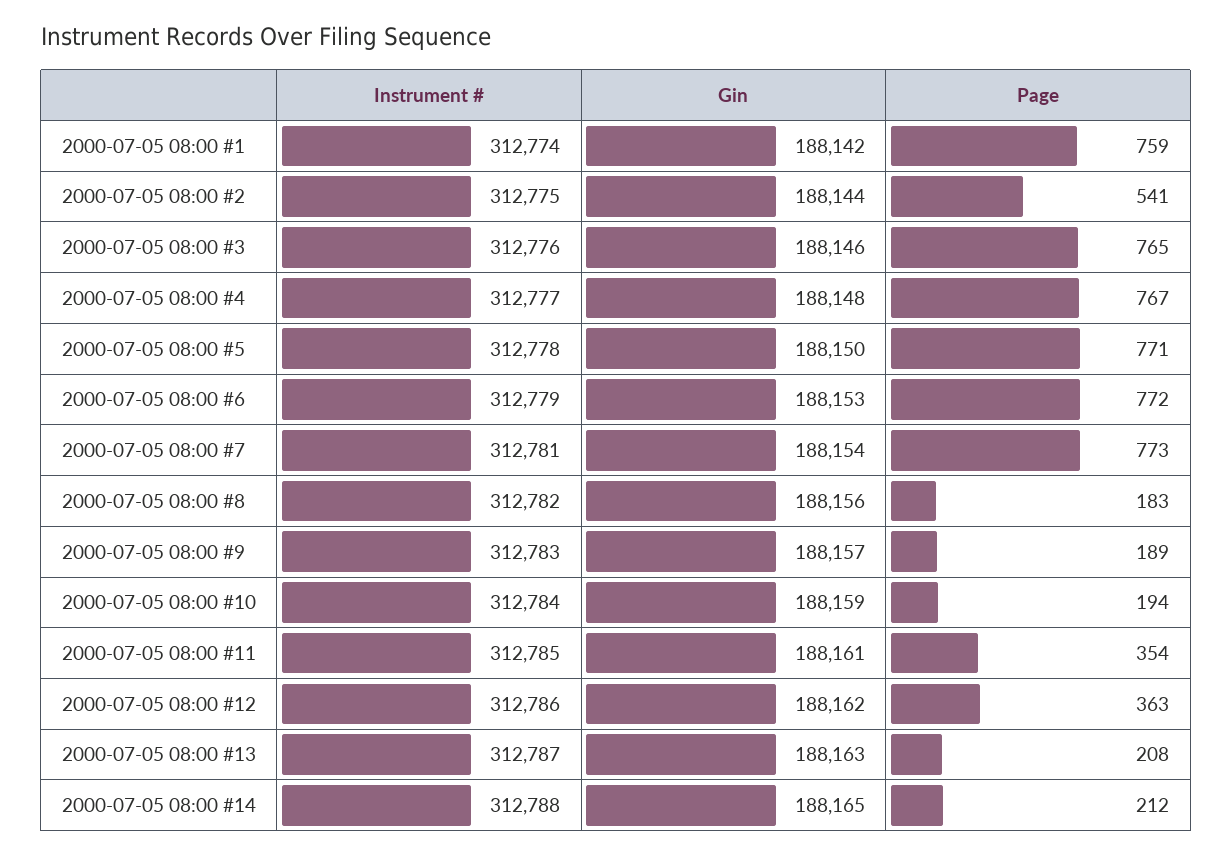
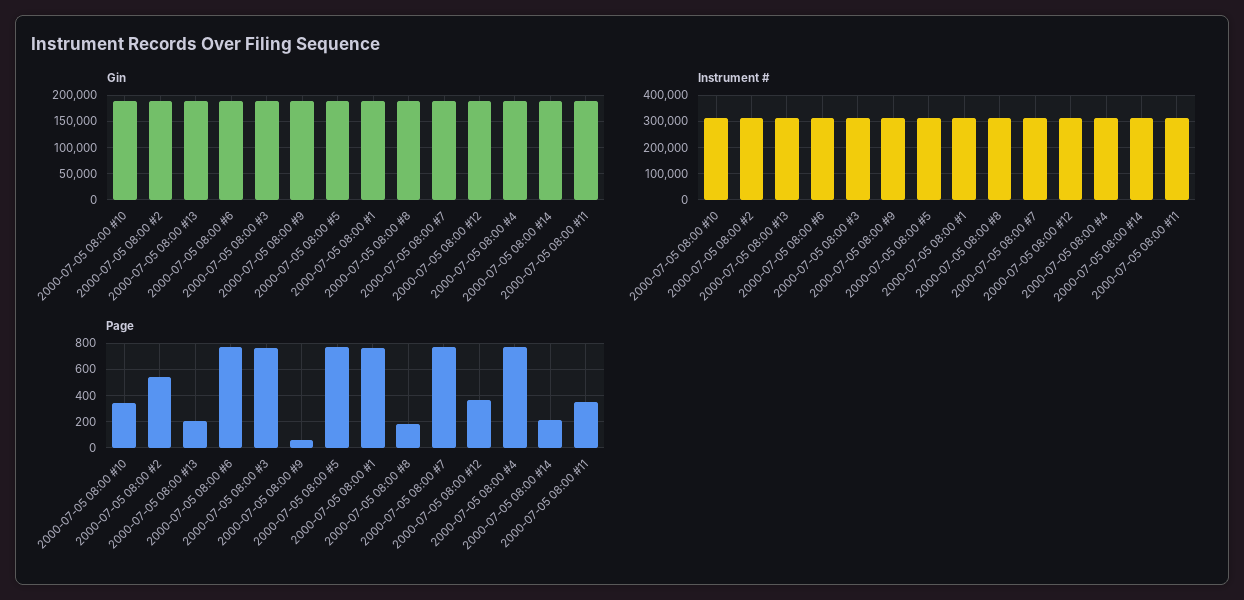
  {
    "Instrument #": {
      "2000-07-05 08:00 #1": 312774,
      "2000-07-05 08:00 #2": 312775,
      "2000-07-05 08:00 #3": 312776,
      "2000-07-05 08:00 #4": 312777,
      "2000-07-05 08:00 #5": 312778,
      "2000-07-05 08:00 #6": 312779,
      "2000-07-05 08:00 #7": 312781,
      "2000-07-05 08:00 #8": 312782,
      "2000-07-05 08:00 #9": 312783,
      "2000-07-05 08:00 #10": 312784,
      "2000-07-05 08:00 #11": 312785,
      "2000-07-05 08:00 #12": 312786,
      "2000-07-05 08:00 #13": 312787,
      "2000-07-05 08:00 #14": 312788
    },
    "Gin": {
      "2000-07-05 08:00 #1": 188142,
      "2000-07-05 08:00 #2": 188144,
      "2000-07-05 08:00 #3": 188146,
      "2000-07-05 08:00 #4": 188148,
      "2000-07-05 08:00 #5": 188150,
      "2000-07-05 08:00 #6": 188153,
      "2000-07-05 08:00 #7": 188154,
      "2000-07-05 08:00 #8": 188156,
      "2000-07-05 08:00 #9": 188157,
      "2000-07-05 08:00 #10": 188159,
      "2000-07-05 08:00 #11": 188161,
      "2000-07-05 08:00 #12": 188162,
      "2000-07-05 08:00 #13": 188163,
      "2000-07-05 08:00 #14": 188165
    },
    "Page": {
      "2000-07-05 08:00 #1": 759,
      "2000-07-05 08:00 #2": 541,
      "2000-07-05 08:00 #3": 765,
      "2000-07-05 08:00 #4": 767,
      "2000-07-05 08:00 #5": 771,
      "2000-07-05 08:00 #6": 772,
      "2000-07-05 08:00 #7": 773,
      "2000-07-05 08:00 #8": 183,
-     "2000-07-05 08:00 #9": 189,
+     "2000-07-05 08:00 #9": 50,
-     "2000-07-05 08:00 #10": 194,
+     "2000-07-05 08:00 #10": 350,
      "2000-07-05 08:00 #11": 354,
      "2000-07-05 08:00 #12": 363,
      "2000-07-05 08:00 #13": 208,
      "2000-07-05 08:00 #14": 212
    }
  }

